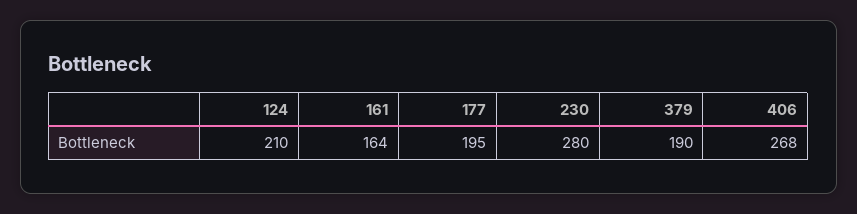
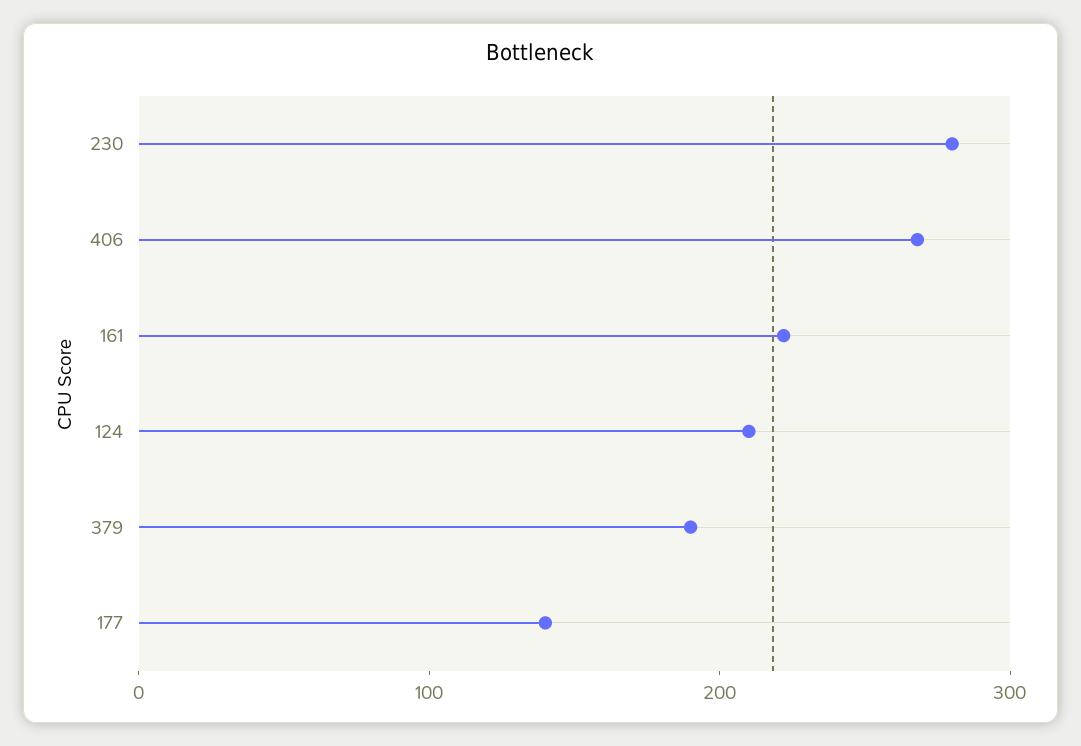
  {
    "124": 210,
-   "161": 164,
+   "161": 220,
-   "177": 195,
+   "177": 140,
    "230": 280,
    "379": 190,
    "406": 268
  }

